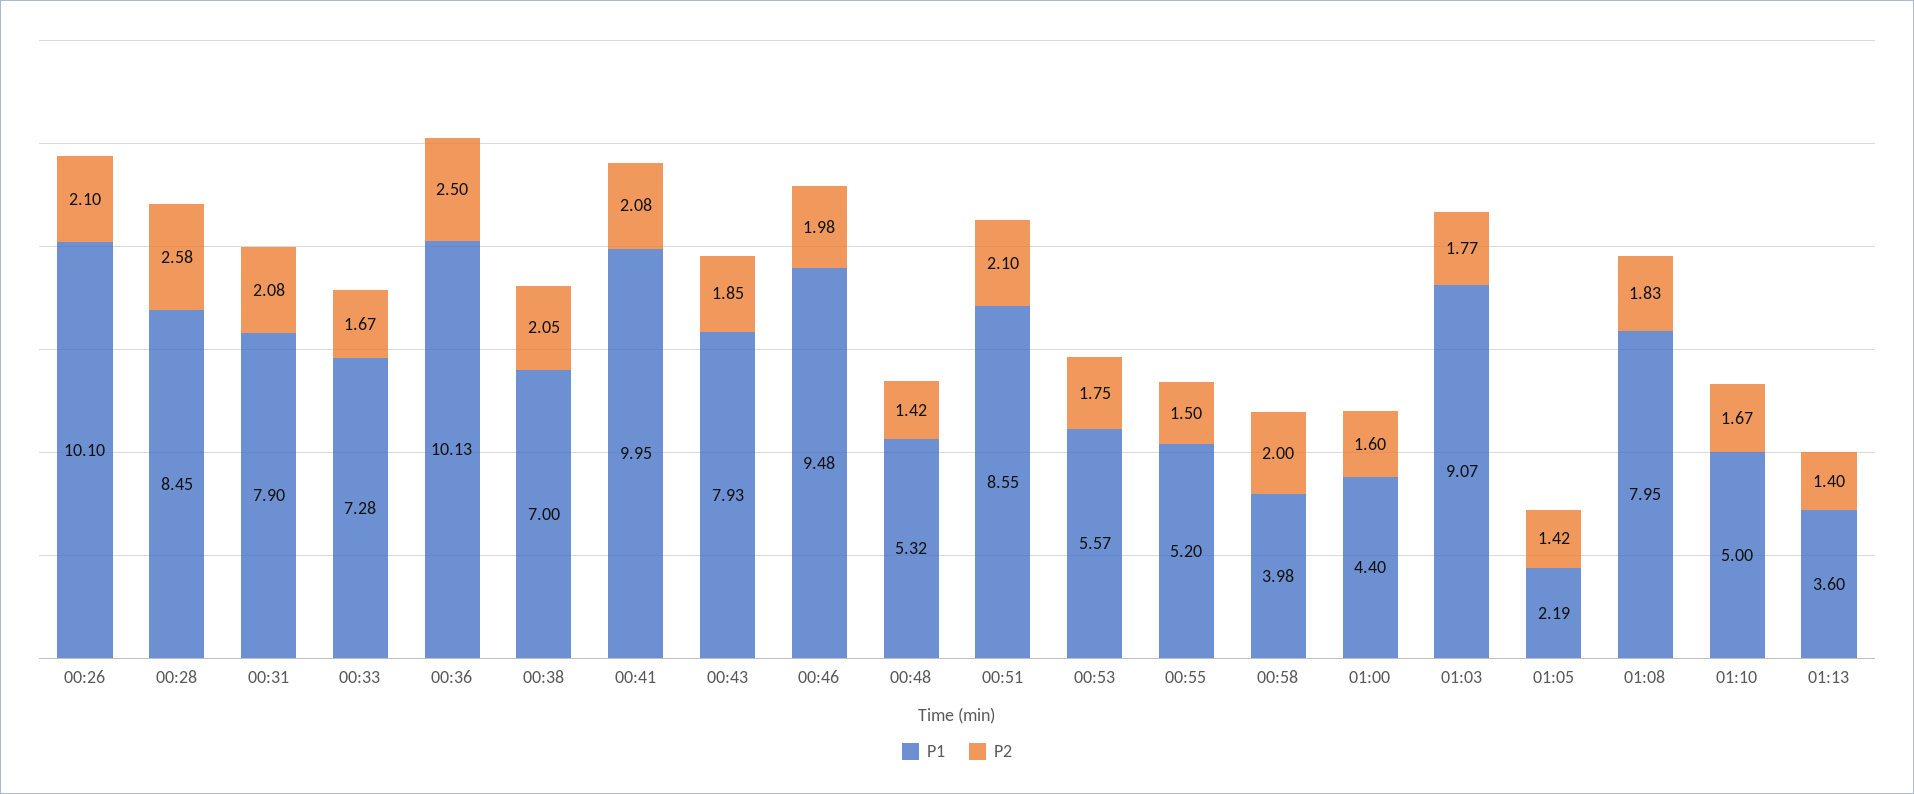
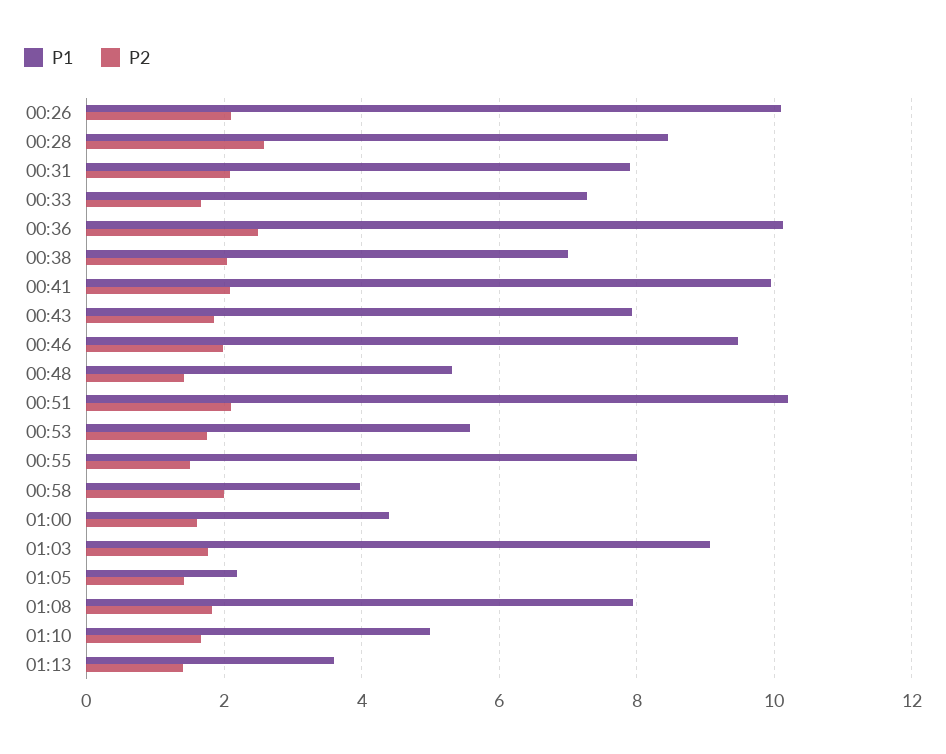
  {
    "P1": {
      "00:26": 10.1,
      "00:28": 8.45,
      "00:31": 7.9,
      "00:33": 7.28,
      "00:36": 10.13,
      "00:38": 7,
      "00:41": 9.95,
      "00:43": 7.93,
      "00:46": 9.48,
      "00:48": 5.32,
-     "00:51": 8.55,
+     "00:51": 10.2,
      "00:53": 5.57,
-     "00:55": 5.2,
+     "00:55": 8,
      "00:58": 3.98,
      "01:00": 4.4,
      "01:03": 9.07,
      "01:05": 2.19,
      "01:08": 7.95,
      "01:10": 5,
      "01:13": 3.6
    },
    "P2": {
      "00:26": 2.1,
      "00:28": 2.58,
      "00:31": 2.08,
      "00:33": 1.67,
      "00:36": 2.5,
      "00:38": 2.05,
      "00:41": 2.08,
      "00:43": 1.85,
      "00:46": 1.98,
      "00:48": 1.42,
      "00:51": 2.1,
      "00:53": 1.75,
      "00:55": 1.5,
      "00:58": 2,
      "01:00": 1.6,
      "01:03": 1.77,
      "01:05": 1.42,
      "01:08": 1.83,
      "01:10": 1.67,
      "01:13": 1.4
    }
  }

